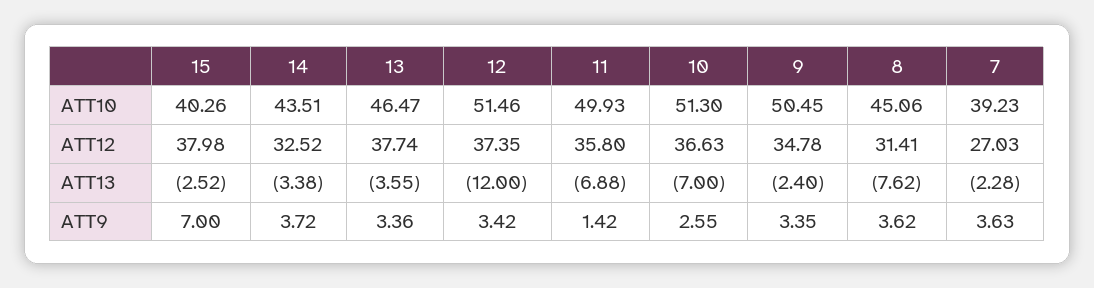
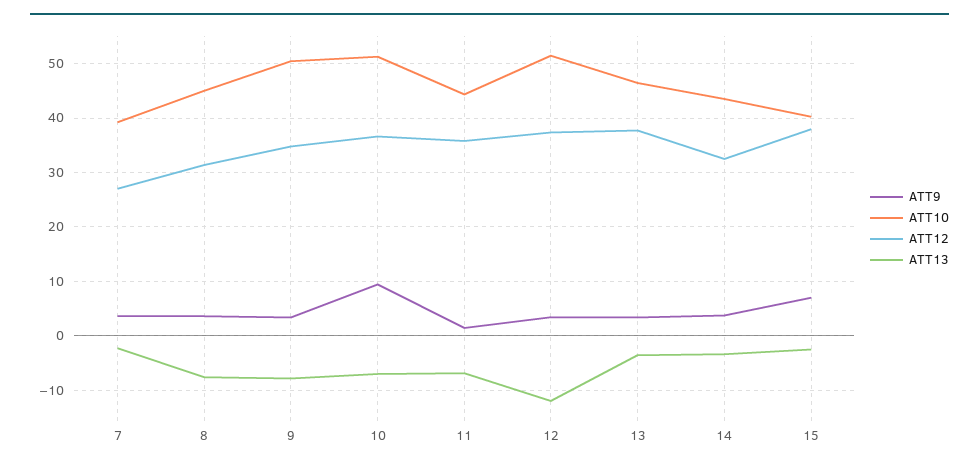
  {
    "ATT10": {
      "15": 40.26,
      "14": 43.51,
      "13": 46.47,
      "12": 51.46,
-     "11": 49.93,
+     "11": 44,
      "10": 51.3,
      "9": 50.45,
      "8": 45.06,
      "7": 39.23
    },
    "ATT12": {
      "15": 37.98,
      "14": 32.52,
      "13": 37.74,
      "12": 37.35,
      "11": 35.8,
      "10": 36.63,
      "9": 34.78,
      "8": 31.41,
      "7": 27.03
    },
    "ATT13": {
      "15": -2.52,
      "14": -3.38,
      "13": -3.55,
      "12": -12,
      "11": -6.88,
      "10": -7,
-     "9": -2.4,
+     "9": -8,
      "8": -7.62,
      "7": -2.28
    },
    "ATT9": {
      "15": 7,
      "14": 3.72,
      "13": 3.36,
      "12": 3.42,
      "11": 1.42,
-     "10": 2.55,
+     "10": 10,
      "9": 3.35,
      "8": 3.62,
      "7": 3.63
    }
  }

